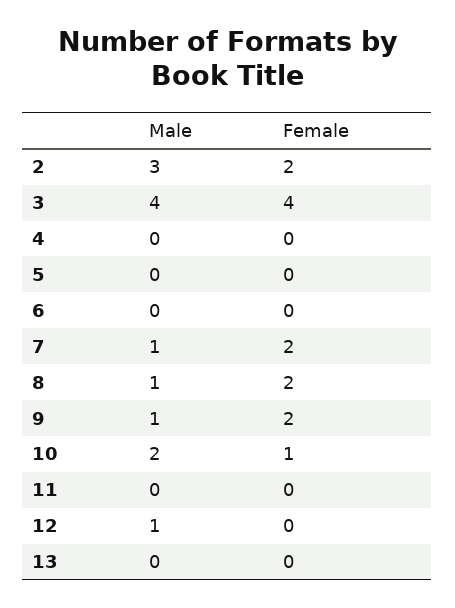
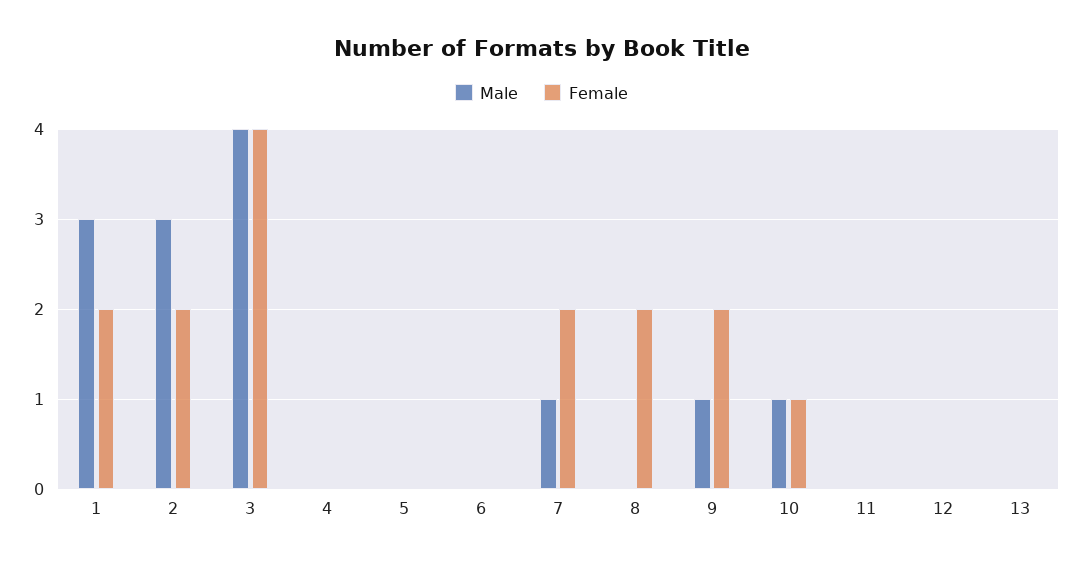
  {
    "Male": {
      "2": 3,
      "3": 4,
      "4": 0,
      "5": 0,
      "6": 0,
      "7": 1,
-     "8": 1,
+     "8": 0,
      "9": 1,
-     "10": 2,
+     "10": 1,
      "11": 0,
-     "12": 1,
+     "12": 0,
-     "13": 0
+     "13": 0,
+     "1": 3
    },
    "Female": {
      "2": 2,
      "3": 4,
      "4": 0,
      "5": 0,
      "6": 0,
      "7": 2,
      "8": 2,
      "9": 2,
      "10": 1,
      "11": 0,
      "12": 0,
-     "13": 0
+     "13": 0,
+     "1": 2
    }
  }

